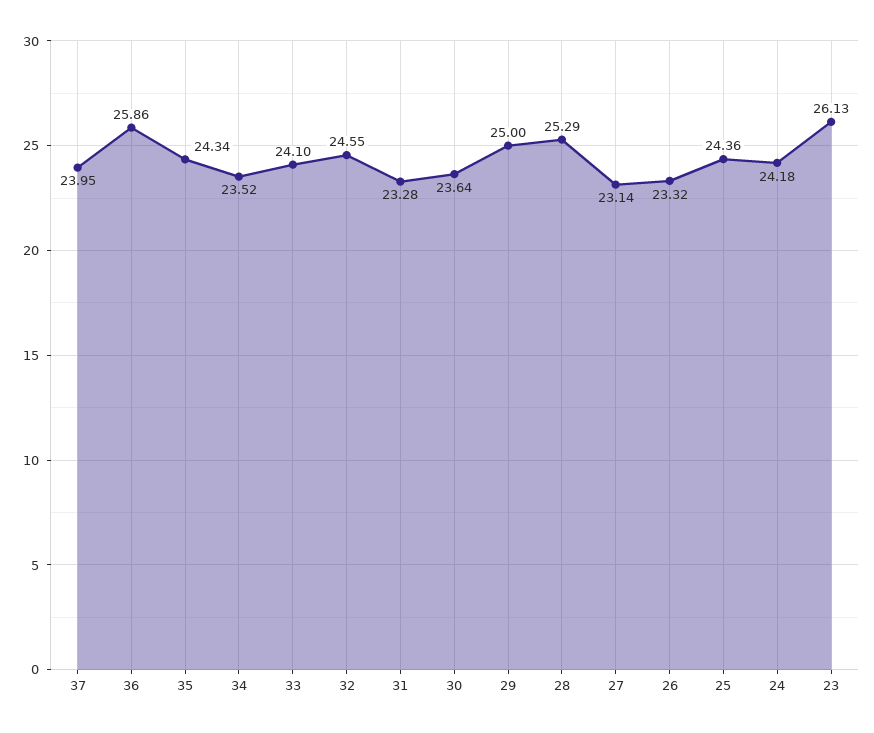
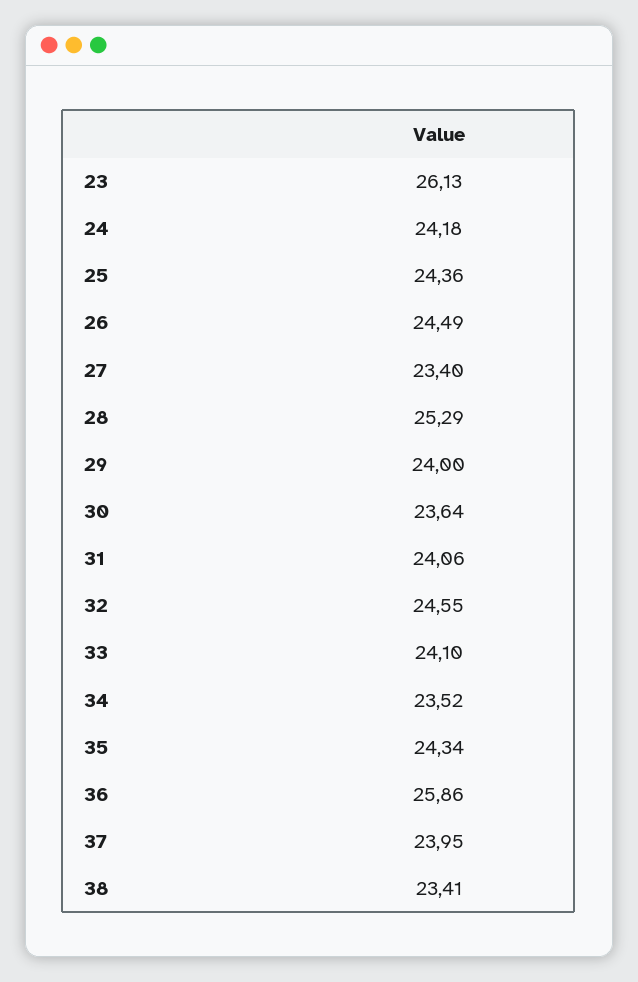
  {
    "37": 23.95,
    "36": 25.86,
    "35": 24.34,
    "34": 23.52,
    "33": 24.1,
    "32": 24.55,
-   "31": 23.28,
+   "31": 24.06,
    "30": 23.64,
-   "29": 25,
+   "29": 24,
    "28": 25.29,
-   "27": 23.14,
+   "27": 23.4,
-   "26": 23.32,
+   "26": 24.49,
    "25": 24.36,
    "24": 24.18,
-   "23": 26.13
+   "23": 26.13,
+   "38": 23.41
  }

